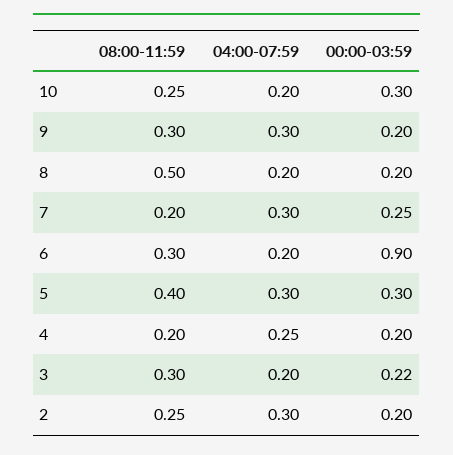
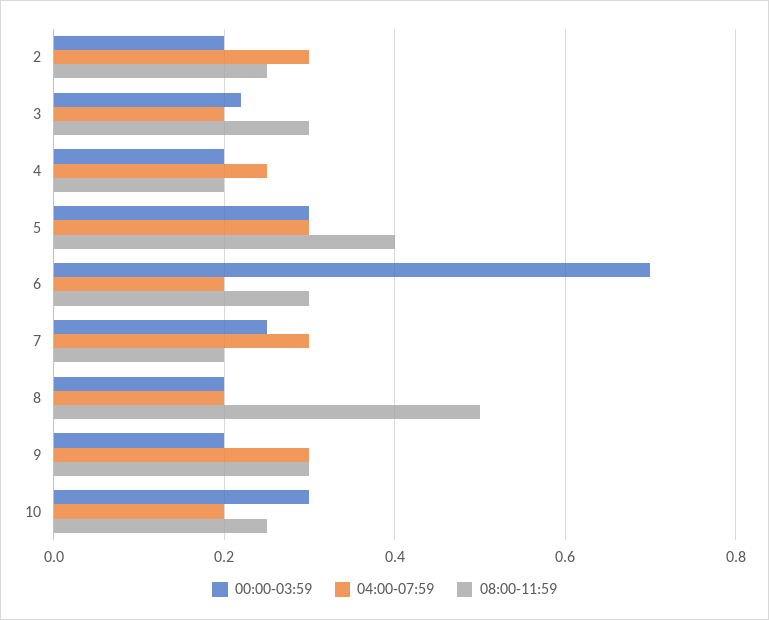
  {
    "08:00-11:59": {
      "10": 0.25,
      "9": 0.3,
      "8": 0.5,
      "7": 0.2,
      "6": 0.3,
      "5": 0.4,
      "4": 0.2,
      "3": 0.3,
      "2": 0.25
    },
    "04:00-07:59": {
      "10": 0.2,
      "9": 0.3,
      "8": 0.2,
      "7": 0.3,
      "6": 0.2,
      "5": 0.3,
      "4": 0.25,
      "3": 0.2,
      "2": 0.3
    },
    "00:00-03:59": {
      "10": 0.3,
      "9": 0.2,
      "8": 0.2,
      "7": 0.25,
-     "6": 0.9,
+     "6": 0.7,
      "5": 0.3,
      "4": 0.2,
      "3": 0.22,
      "2": 0.2
    }
  }

